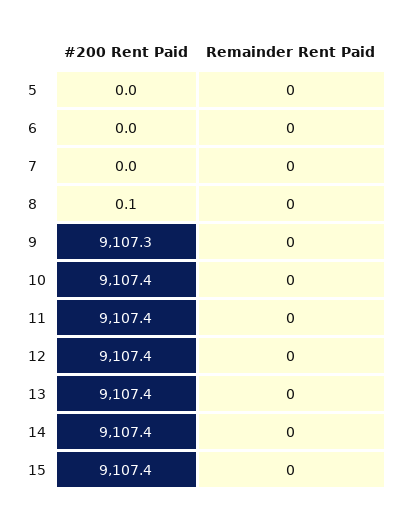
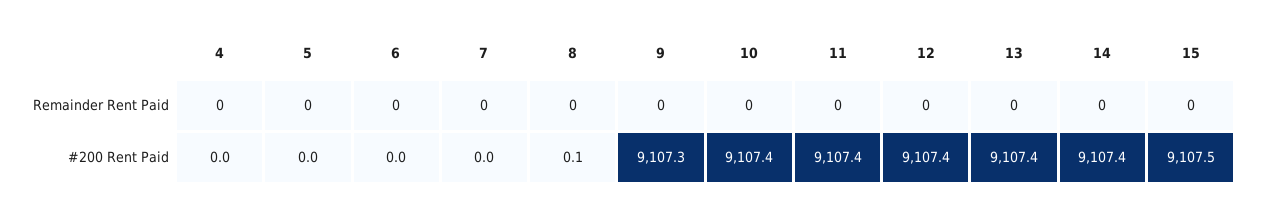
  {
    "#200 Rent Paid": {
      "5": 0,
      "6": 0,
      "7": 0,
      "8": 0.1,
      "9": 9107.3,
      "10": 9107.4,
      "11": 9107.4,
      "12": 9107.4,
      "13": 9107.4,
      "14": 9107.4,
-     "15": 9107.4
+     "15": 9107.5,
+     "4": 0
    },
    "Remainder Rent Paid": {
      "5": 0,
      "6": 0,
      "7": 0,
      "8": 0,
      "9": 0,
      "10": 0,
      "11": 0,
      "12": 0,
      "13": 0,
      "14": 0,
-     "15": 0
+     "15": 0,
+     "4": 0
    }
  }

